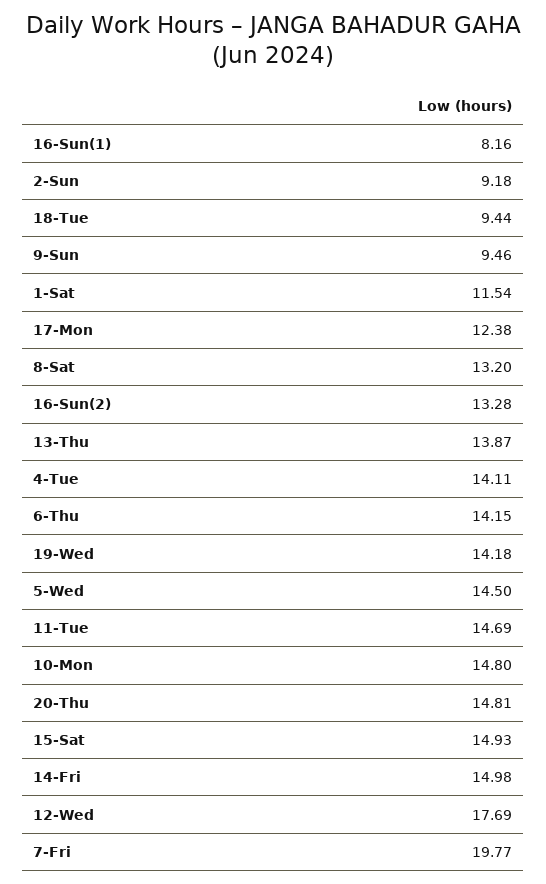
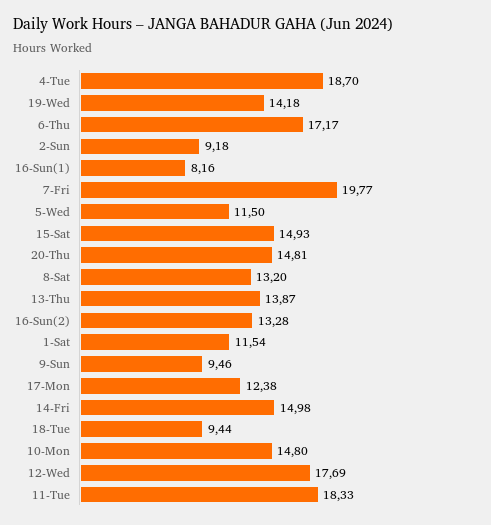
  {
    "16-Sun(1)": 8.16,
    "2-Sun": 9.18,
    "18-Tue": 9.44,
    "9-Sun": 9.46,
    "1-Sat": 11.54,
    "17-Mon": 12.38,
    "8-Sat": 13.2,
    "16-Sun(2)": 13.28,
    "13-Thu": 13.87,
-   "4-Tue": 14.11,
+   "4-Tue": 18.7,
-   "6-Thu": 14.15,
+   "6-Thu": 17.17,
    "19-Wed": 14.18,
-   "5-Wed": 14.5,
+   "5-Wed": 11.5,
-   "11-Tue": 14.69,
+   "11-Tue": 18.33,
    "10-Mon": 14.8,
    "20-Thu": 14.81,
    "15-Sat": 14.93,
    "14-Fri": 14.98,
    "12-Wed": 17.69,
    "7-Fri": 19.77
  }

